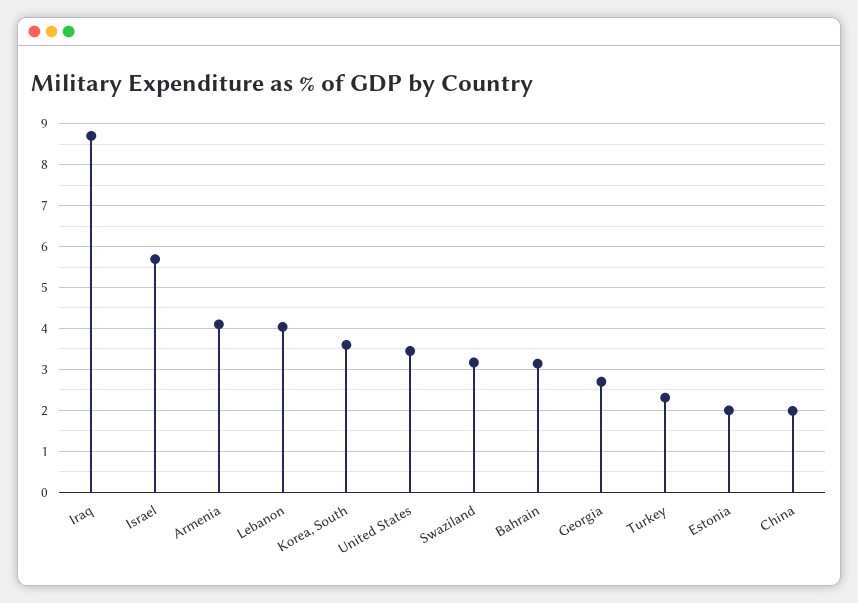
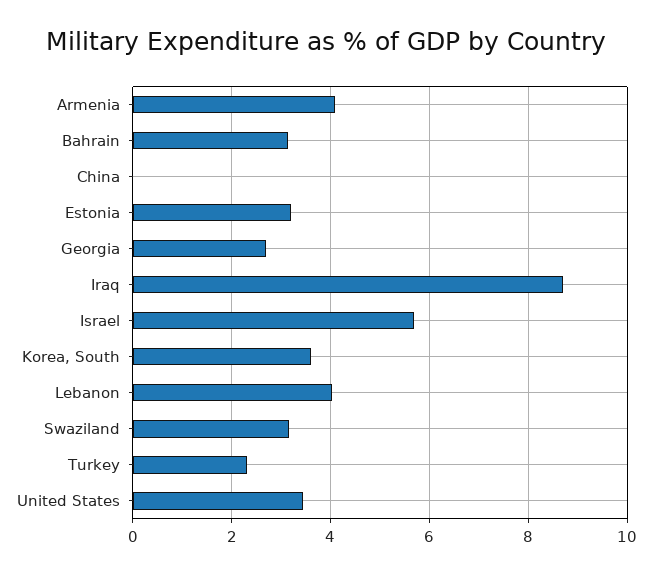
  {
    "Iraq": 8.8,
    "Israel": 5.6,
    "Armenia": 4.2,
    "Lebanon": 4,
    "Korea, South": 3.6,
    "United States": 3.4,
    "Swaziland": 3.2,
    "Bahrain": 3.2,
    "Georgia": 2.8,
    "Turkey": 2.4,
-   "Estonia": 2,
+   "Estonia": 3.2,
-   "China": 2
+   "China": 0
  }

